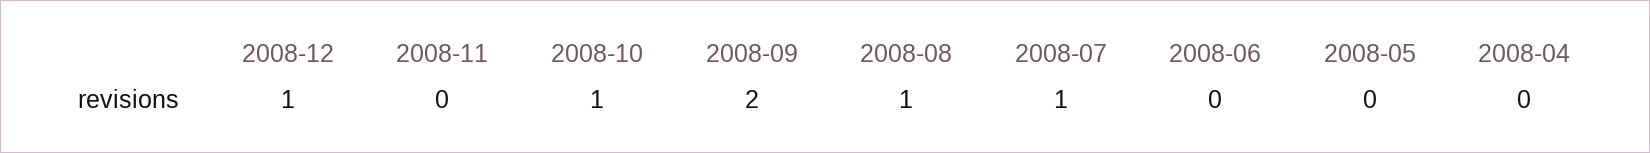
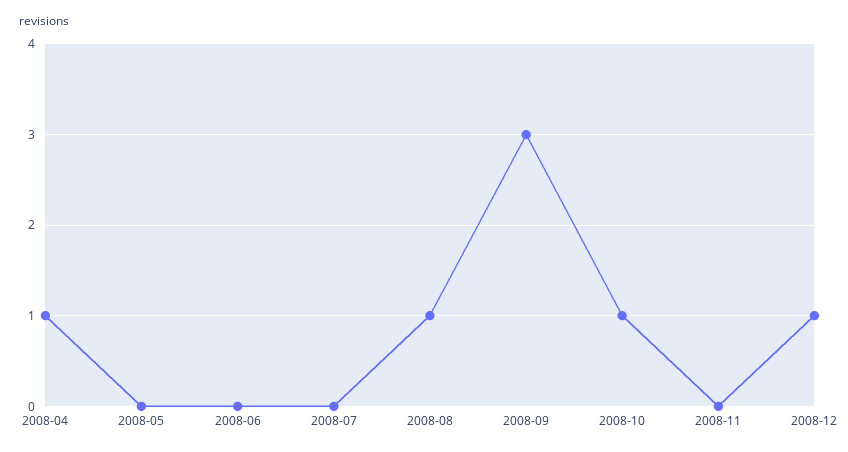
  {
    "2008-12": 1,
    "2008-11": 0,
    "2008-10": 1,
-   "2008-09": 2,
+   "2008-09": 3,
    "2008-08": 1,
-   "2008-07": 1,
+   "2008-07": 0,
    "2008-06": 0,
    "2008-05": 0,
-   "2008-04": 0
+   "2008-04": 1
  }

